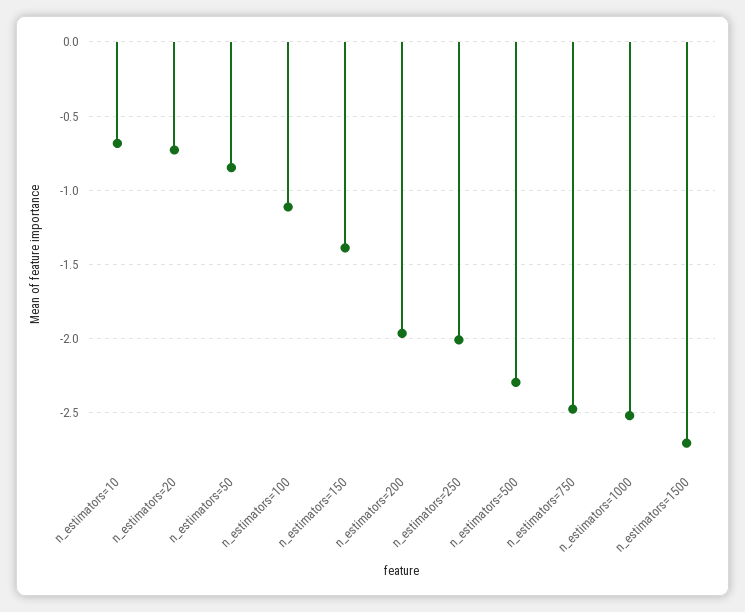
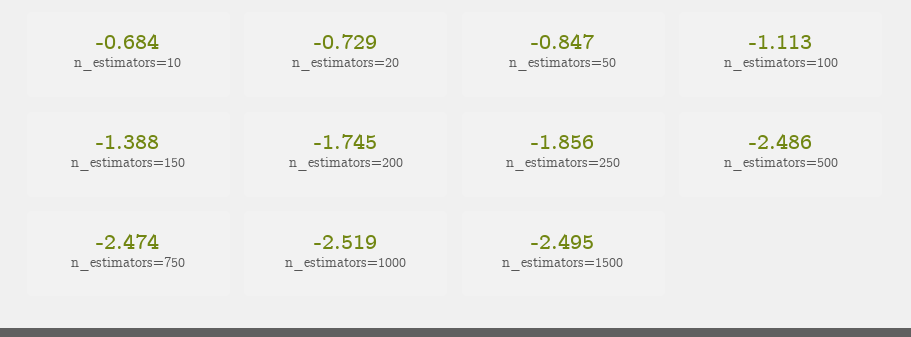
  {
    "n_estimators=10": -0.684,
    "n_estimators=20": -0.729,
    "n_estimators=50": -0.847,
    "n_estimators=100": -1.113,
    "n_estimators=150": -1.388,
-   "n_estimators=200": -1.95,
+   "n_estimators=200": -1.745,
-   "n_estimators=250": -2,
+   "n_estimators=250": -1.856,
-   "n_estimators=500": -2.3,
+   "n_estimators=500": -2.486,
    "n_estimators=750": -2.474,
    "n_estimators=1000": -2.519,
-   "n_estimators=1500": -2.7
+   "n_estimators=1500": -2.495
  }

